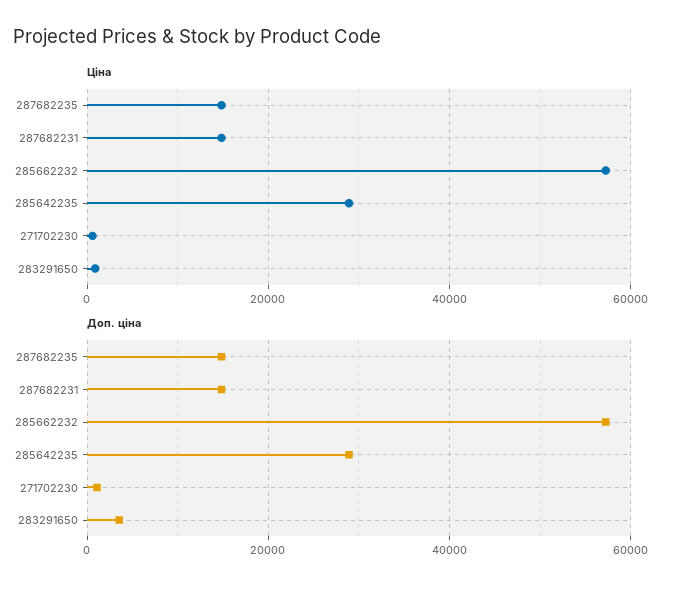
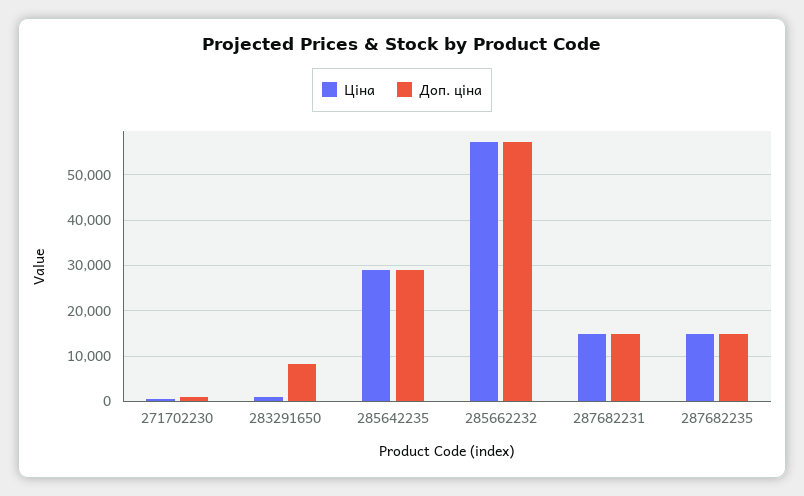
  {
    "Ціна": {
      "287682235": 14000,
      "287682231": 14000,
      "285662232": 58000,
      "285642235": 28000,
      "271702230": 0,
      "283291650": 0
    },
    "Доп. ціна": {
      "287682235": 14000,
      "287682231": 14000,
      "285662232": 58000,
      "285642235": 28000,
      "271702230": 2000,
-     "283291650": 4000
+     "283291650": 8000
    }
  }

